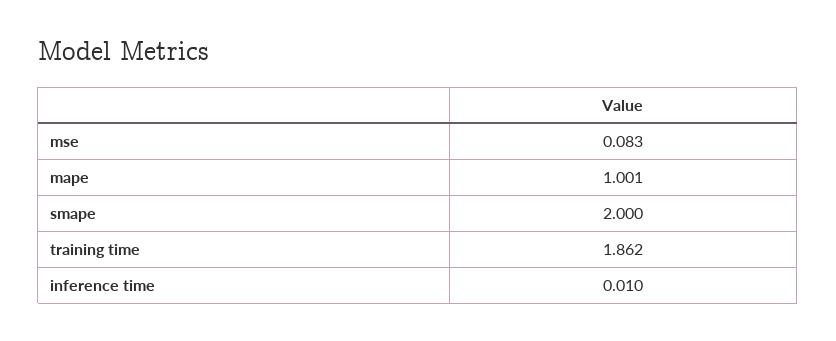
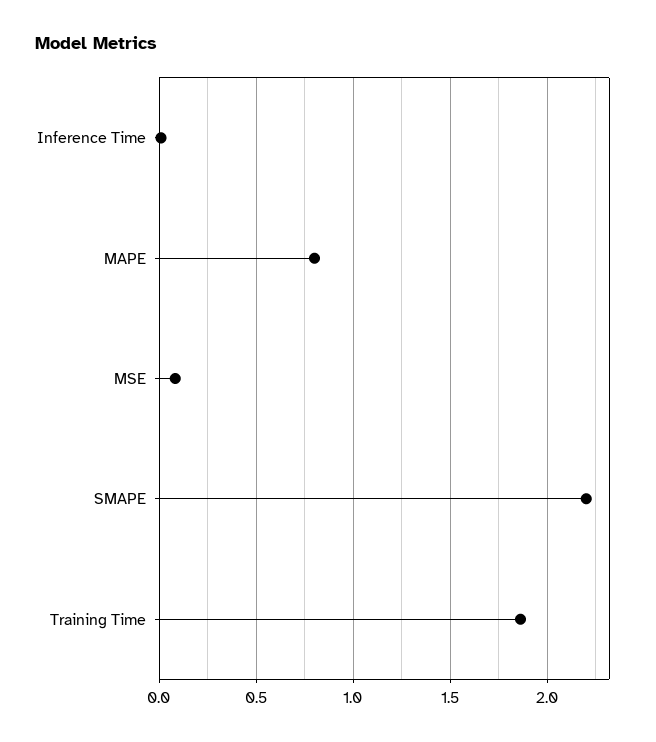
  {
    "mse": 0.083,
-   "mape": 1.001,
+   "mape": 0.8,
-   "smape": 2,
+   "smape": 2.2,
    "training time": 1.862,
    "inference time": 0.01
  }

